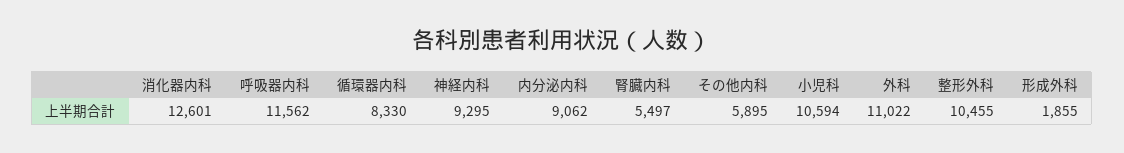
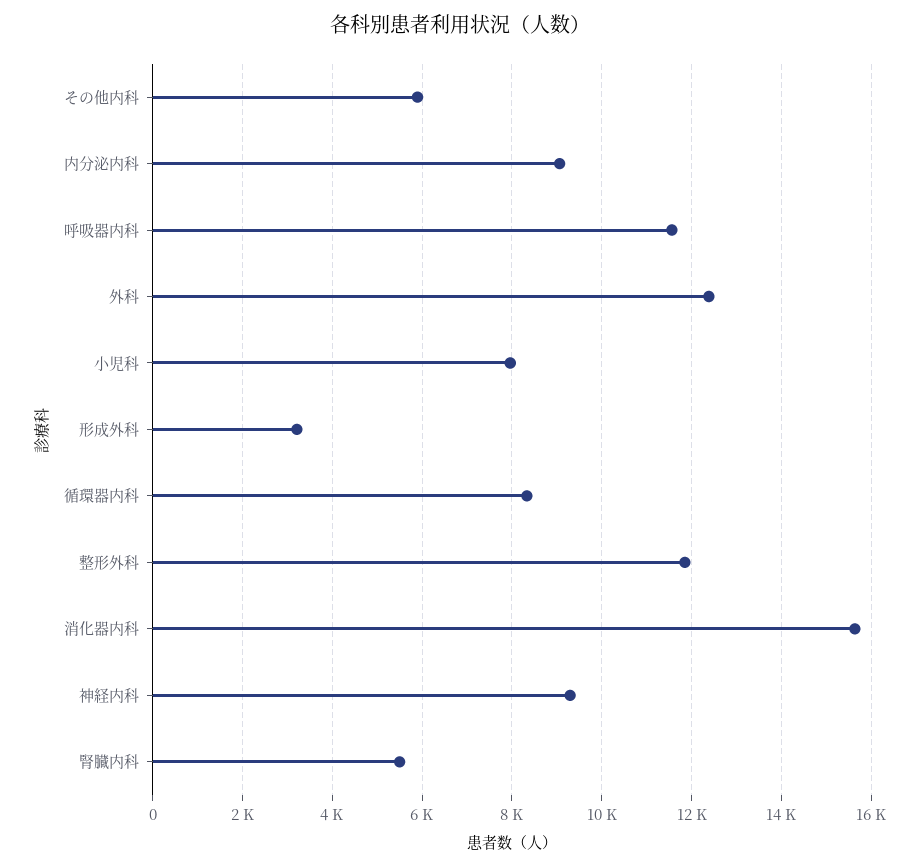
  {
-   "消化器内科": 12601,
+   "消化器内科": 15600,
    "呼吸器内科": 11562,
    "循環器内科": 8330,
    "神経内科": 9295,
    "内分泌内科": 9062,
    "腎臓内科": 5497,
    "その他内科": 5895,
-   "小児科": 10594,
+   "小児科": 8000,
-   "外科": 11022,
+   "外科": 12400,
-   "整形外科": 10455,
+   "整形外科": 11800,
-   "形成外科": 1855
+   "形成外科": 3200
  }

